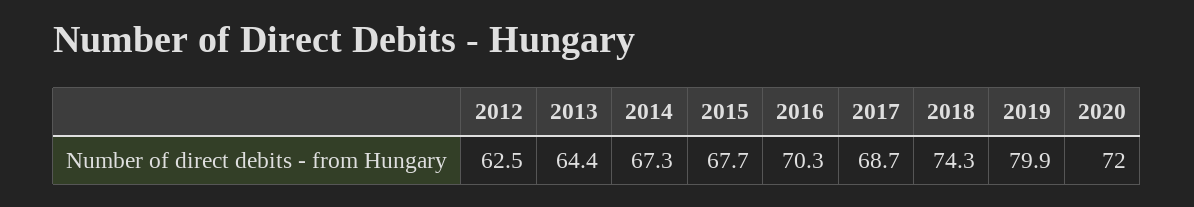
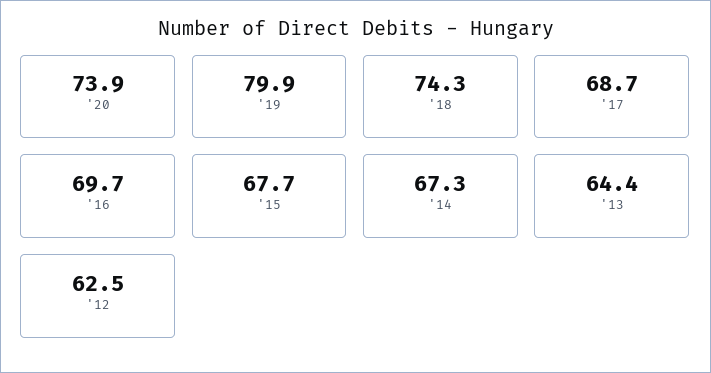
  {
    "2012": 62.5,
    "2013": 64.4,
    "2014": 67.3,
    "2015": 67.7,
-   "2016": 70.3,
+   "2016": 69.7,
    "2017": 68.7,
    "2018": 74.3,
    "2019": 79.9,
-   "2020": 72
+   "2020": 73.9
  }

